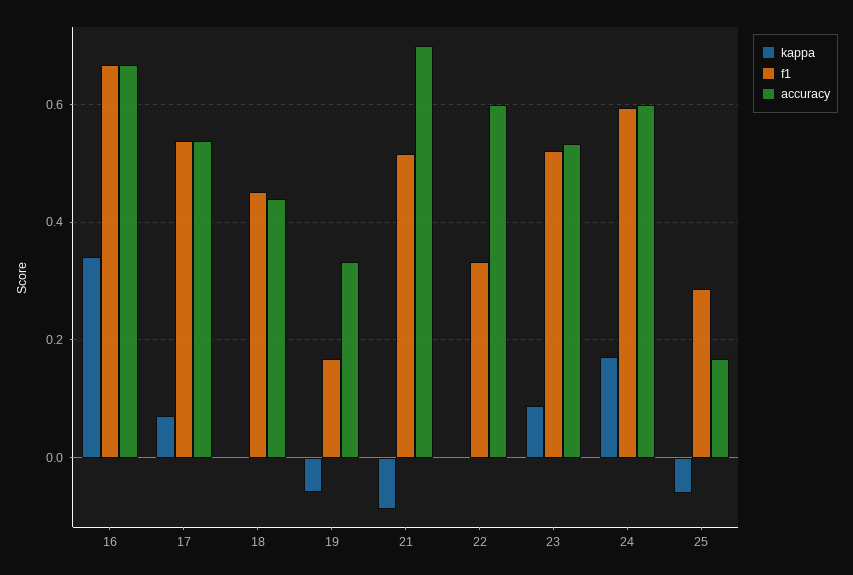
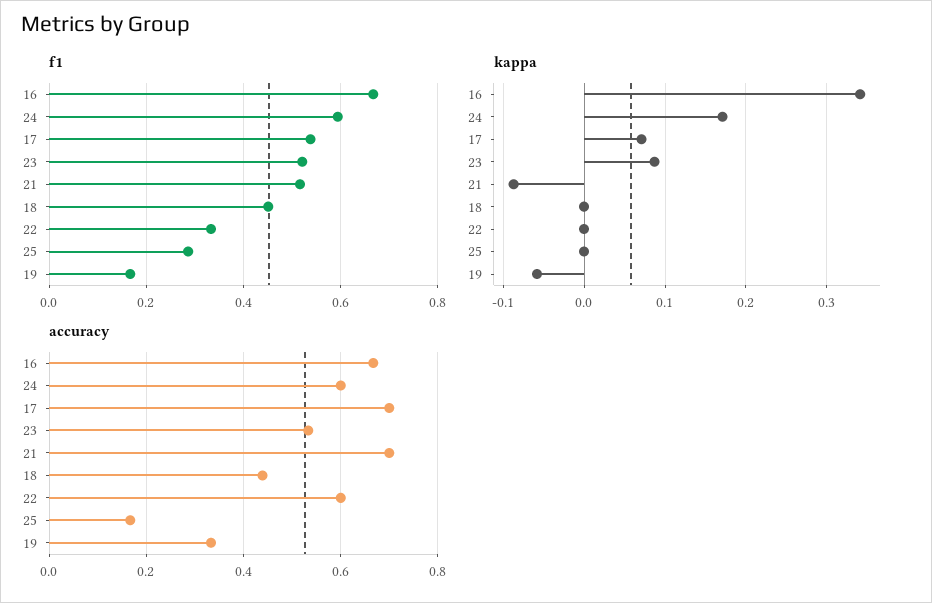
  {
    "kappa": {
      "16": 0.34,
      "17": 0.07,
      "18": 0,
      "19": -0.06,
      "21": -0.09,
      "22": 0,
      "23": 0.09,
      "24": 0.17,
-     "25": -0.06
+     "25": 0
    },
    "f1": {
      "16": 0.66,
      "17": 0.54,
      "18": 0.46,
      "19": 0.16,
      "21": 0.52,
      "22": 0.34,
      "23": 0.52,
      "24": 0.6,
      "25": 0.28
    },
    "accuracy": {
      "16": 0.66,
-     "17": 0.54,
+     "17": 0.7,
      "18": 0.44,
      "19": 0.34,
      "21": 0.7,
      "22": 0.6,
      "23": 0.54,
      "24": 0.6,
      "25": 0.16
    }
  }

